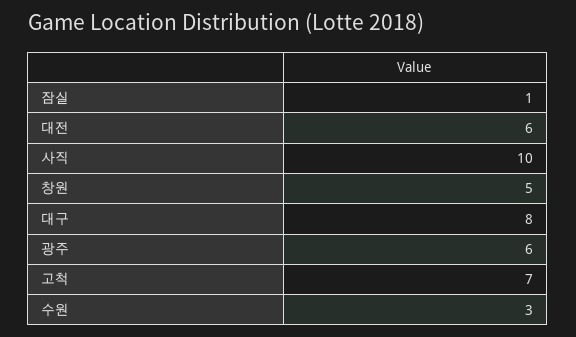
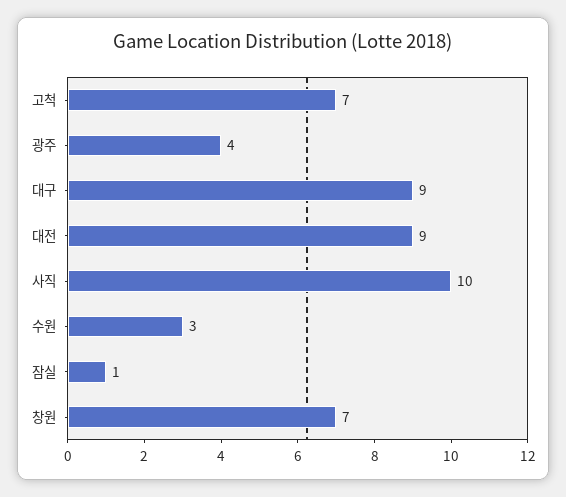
  {
    "잠실": 1,
-   "대전": 6,
+   "대전": 9,
    "사직": 10,
-   "창원": 5,
+   "창원": 7,
-   "대구": 8,
+   "대구": 9,
-   "광주": 6,
+   "광주": 4,
    "고척": 7,
    "수원": 3
  }

